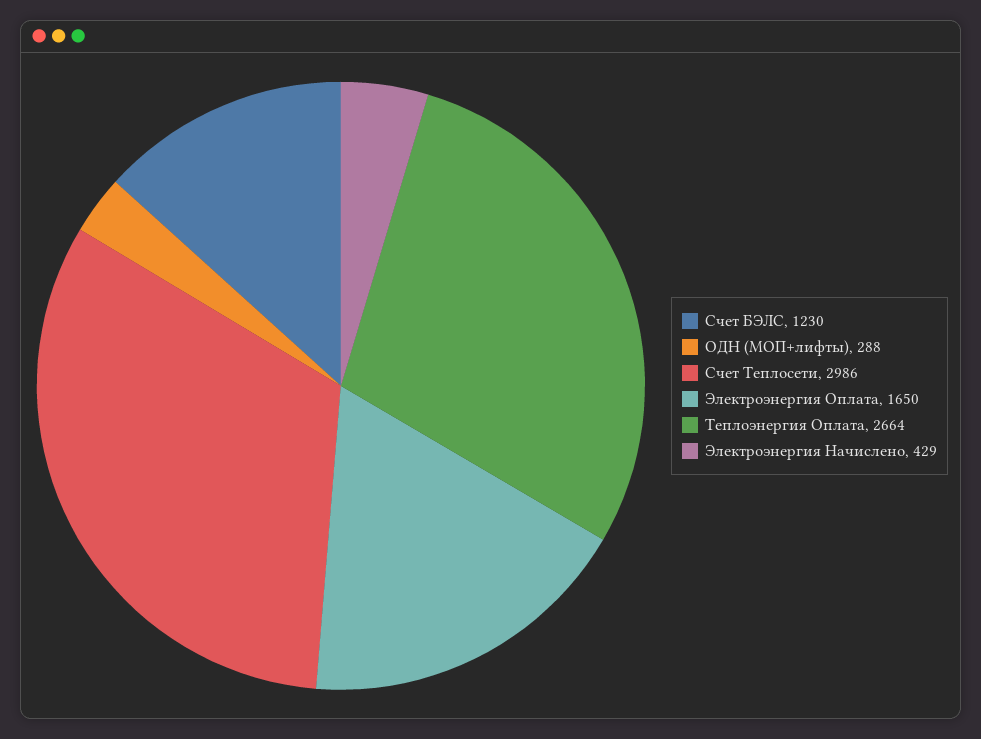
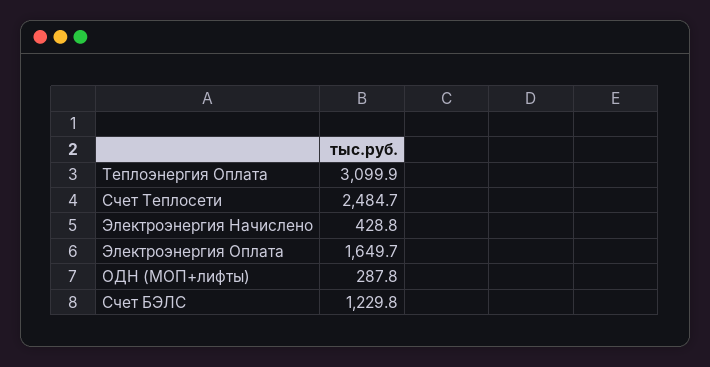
  {
    "Счет БЭЛС": 1229.8,
    "ОДН (МОП+лифты)": 287.8,
-   "Счет Теплосети": 2986,
+   "Счет Теплосети": 2484.7,
    "Электроэнергия Оплата": 1649.7,
-   "Теплоэнергия Оплата": 2664,
+   "Теплоэнергия Оплата": 3099.9,
    "Электроэнергия Начислено": 428.8
  }

